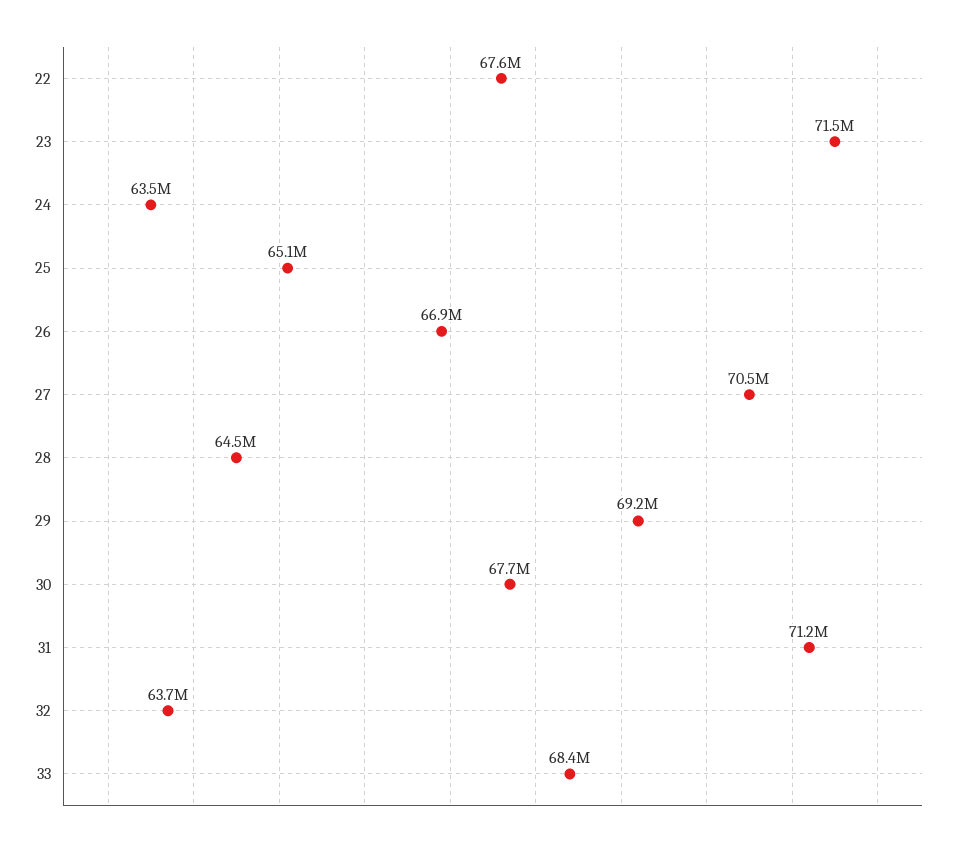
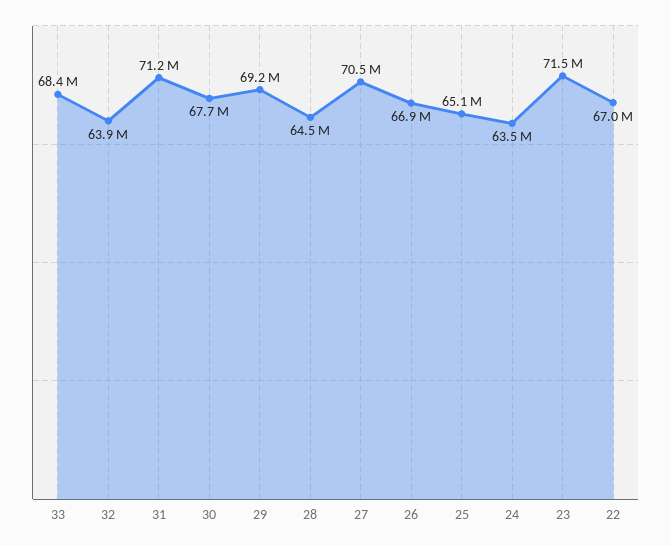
  {
-   "22": 67600000,
+   "22": 67000000,
    "23": 71500000,
    "24": 63500000,
    "25": 65100000,
    "26": 66900000,
    "27": 70500000,
    "28": 64500000,
    "29": 69200000,
    "30": 67700000,
    "31": 71200000,
-   "32": 63700000,
+   "32": 63900000,
    "33": 68400000
  }

